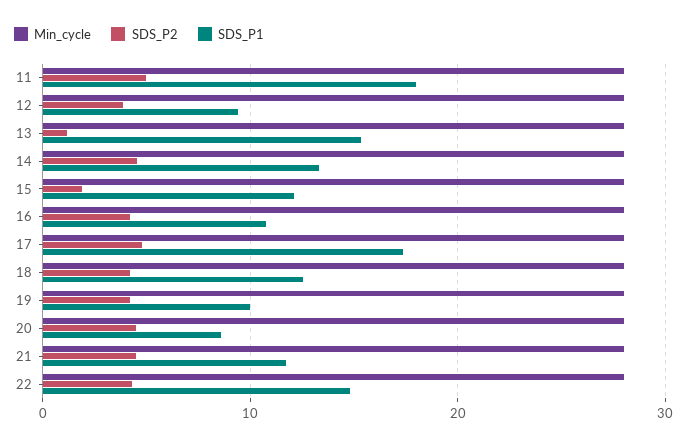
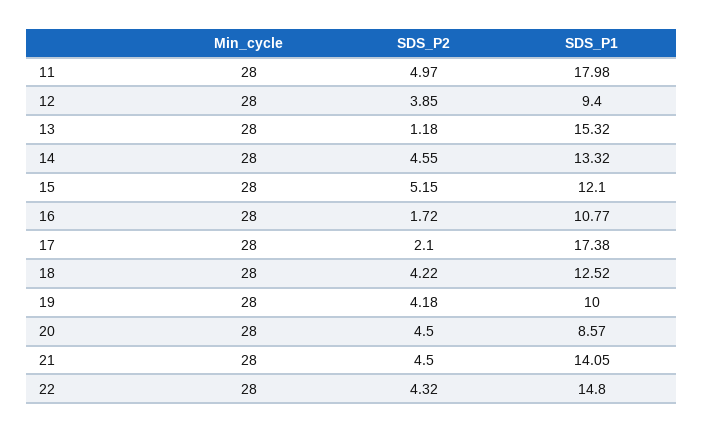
  {
    "Min_cycle": {
      "11": 28,
      "12": 28,
      "13": 28,
      "14": 28,
      "15": 28,
      "16": 28,
      "17": 28,
      "18": 28,
      "19": 28,
      "20": 28,
      "21": 28,
      "22": 28
    },
    "SDS_P2": {
      "11": 4.97,
      "12": 3.85,
      "13": 1.18,
      "14": 4.55,
-     "15": 2,
+     "15": 5.15,
-     "16": 4,
+     "16": 1.72,
-     "17": 5,
+     "17": 2.1,
      "18": 4.22,
      "19": 4.18,
      "20": 4.5,
      "21": 4.5,
      "22": 4.32
    },
    "SDS_P1": {
      "11": 17.98,
      "12": 9.4,
      "13": 15.32,
      "14": 13.32,
      "15": 12.1,
      "16": 10.77,
      "17": 17.38,
      "18": 12.52,
      "19": 10,
      "20": 8.57,
-     "21": 12,
+     "21": 14.05,
      "22": 14.8
    }
  }

